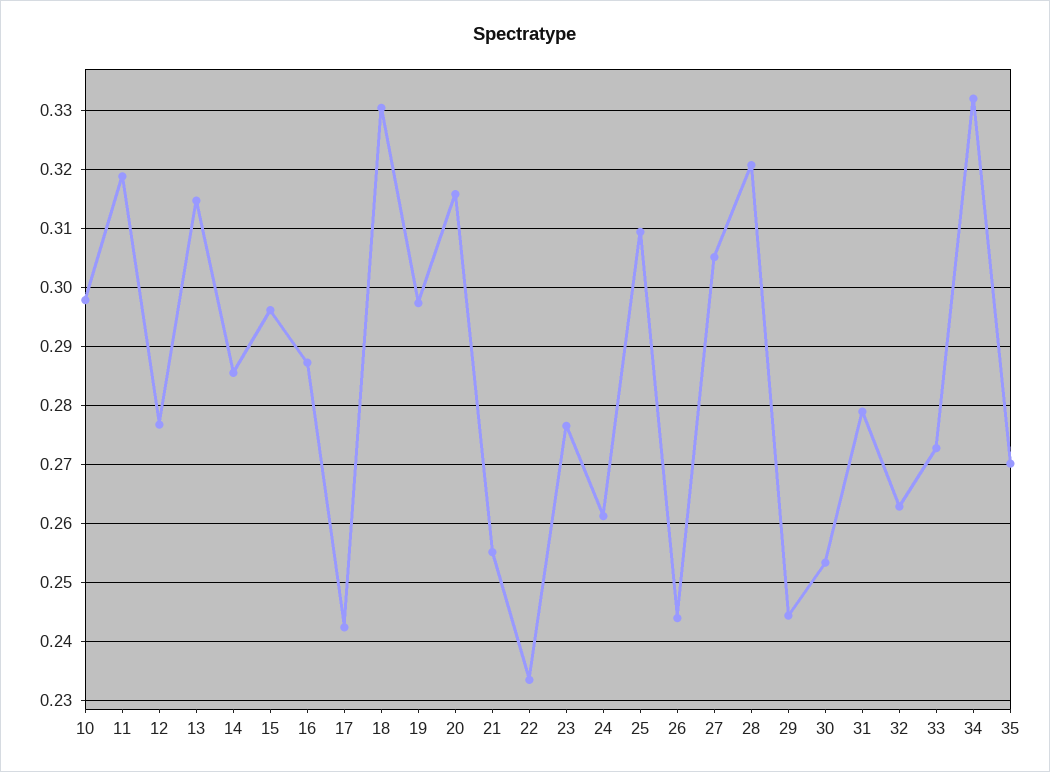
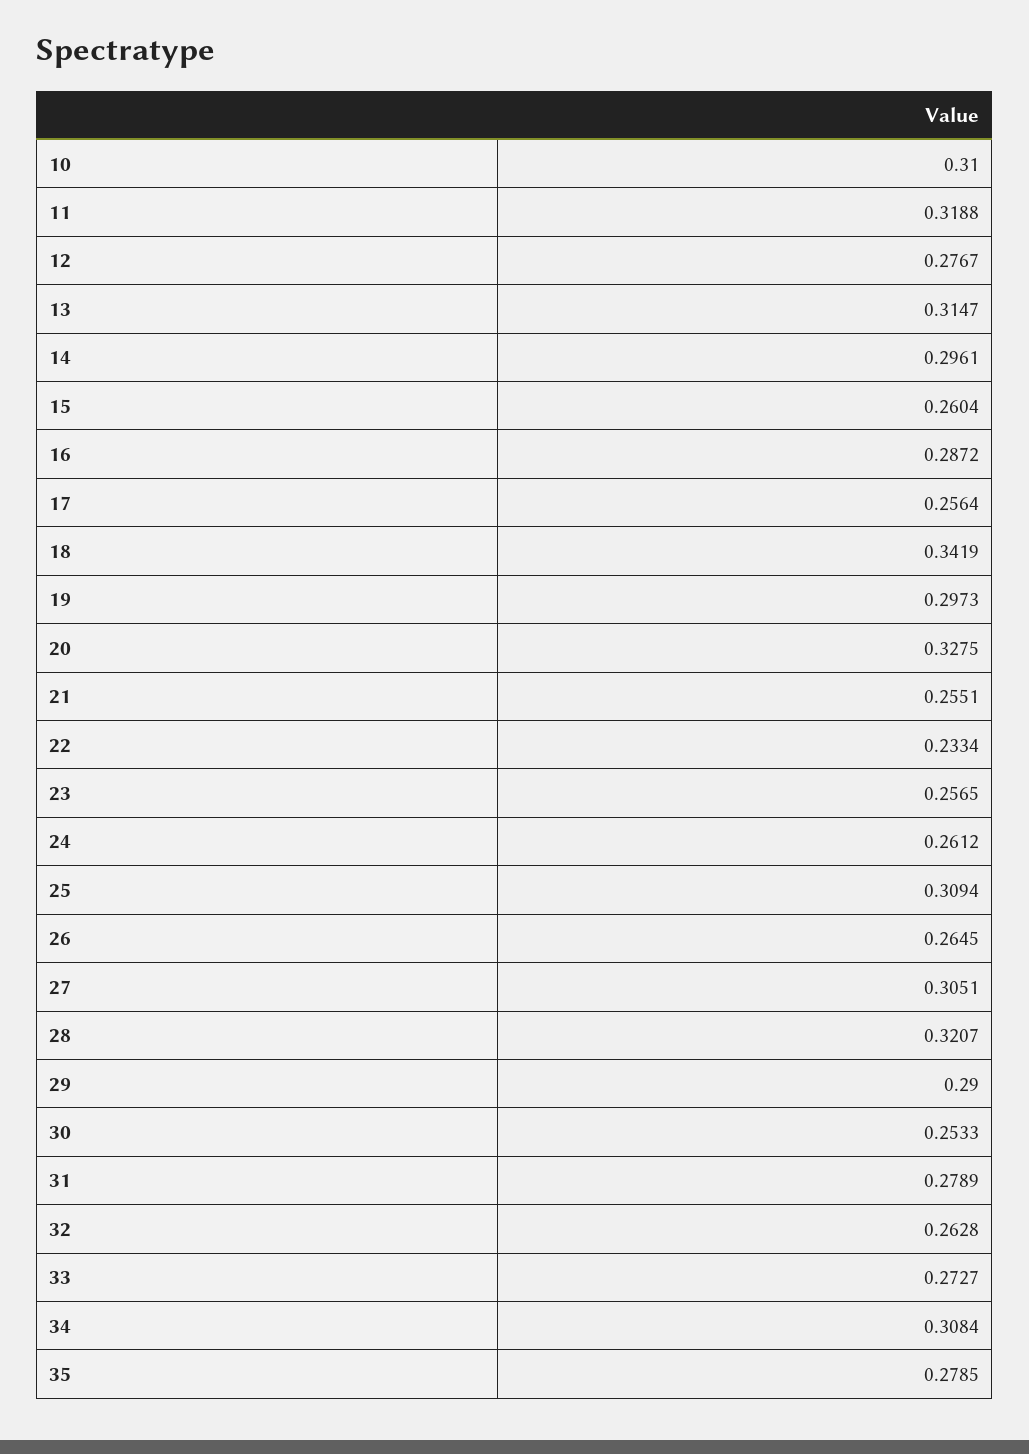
  {
-   "10": 0.298,
+   "10": 0.31,
    "11": 0.3188,
    "12": 0.2767,
    "13": 0.3147,
-   "14": 0.286,
+   "14": 0.2961,
-   "15": 0.296,
+   "15": 0.2604,
    "16": 0.2872,
-   "17": 0.242,
+   "17": 0.2564,
-   "18": 0.33,
+   "18": 0.3419,
    "19": 0.2973,
-   "20": 0.316,
+   "20": 0.3275,
    "21": 0.2551,
    "22": 0.2334,
-   "23": 0.276,
+   "23": 0.2565,
    "24": 0.2612,
    "25": 0.3094,
-   "26": 0.244,
+   "26": 0.2645,
    "27": 0.3051,
    "28": 0.3207,
-   "29": 0.244,
+   "29": 0.29,
    "30": 0.2533,
    "31": 0.2789,
    "32": 0.2628,
    "33": 0.2727,
-   "34": 0.332,
+   "34": 0.3084,
-   "35": 0.27
+   "35": 0.2785
  }

